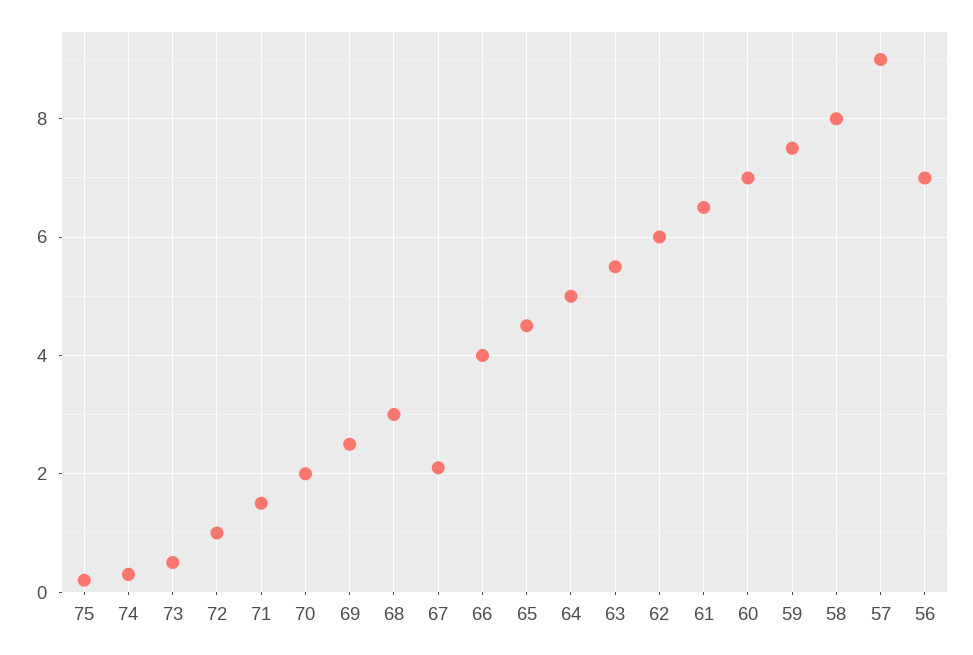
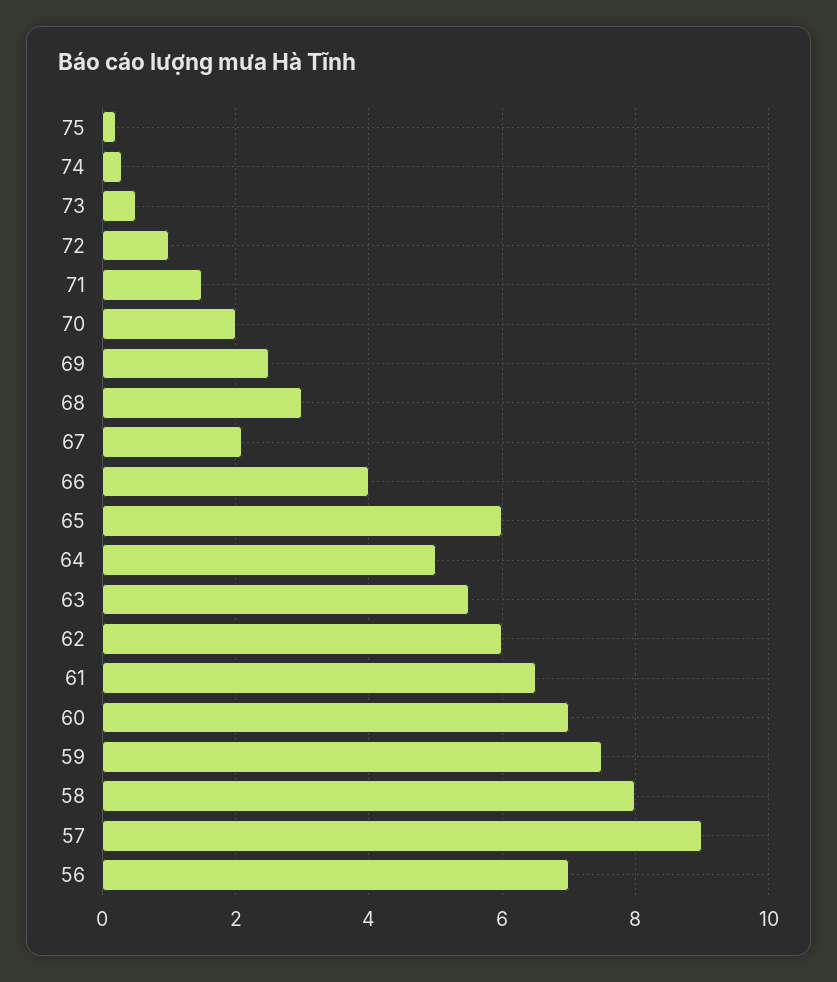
  {
    "75": 0,
    "74": 0.5,
    "73": 0.5,
    "72": 1,
    "71": 1.5,
    "70": 2,
    "69": 2.5,
    "68": 3,
    "67": 2,
    "66": 4,
-   "65": 4.5,
+   "65": 6,
    "64": 5,
    "63": 5.5,
    "62": 6,
    "61": 6.5,
    "60": 7,
    "59": 7.5,
    "58": 8,
    "57": 9,
    "56": 7
  }

